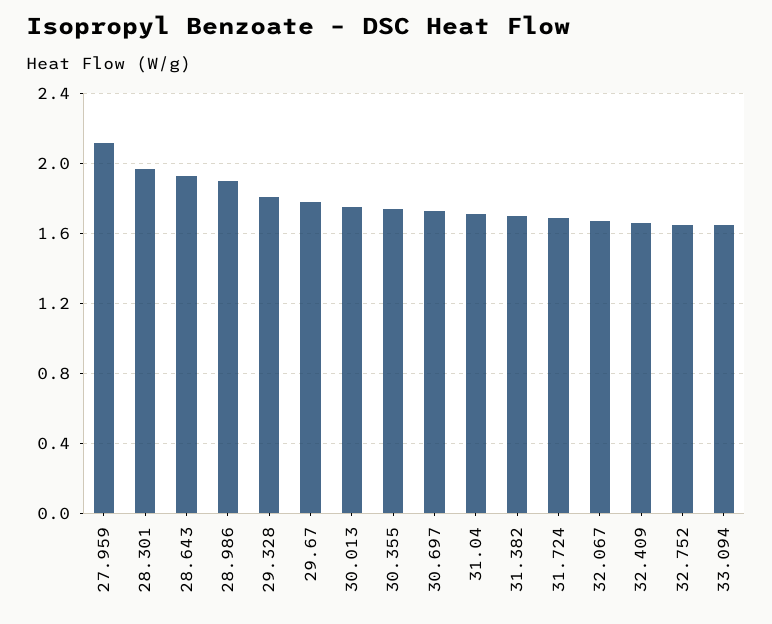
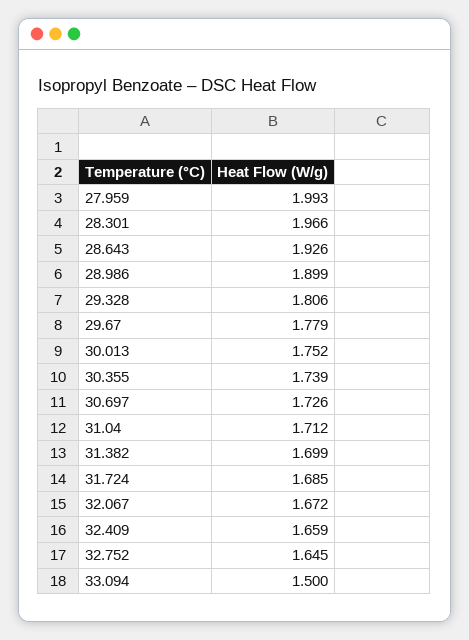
  {
-   "27.959": 2.1,
+   "27.959": 1.993,
    "28.301": 1.966,
    "28.643": 1.926,
    "28.986": 1.899,
    "29.328": 1.806,
    "29.67": 1.779,
    "30.013": 1.752,
    "30.355": 1.739,
    "30.697": 1.726,
    "31.04": 1.712,
    "31.382": 1.699,
    "31.724": 1.685,
    "32.067": 1.672,
    "32.409": 1.659,
    "32.752": 1.645,
-   "33.094": 1.65
+   "33.094": 1.5
  }

